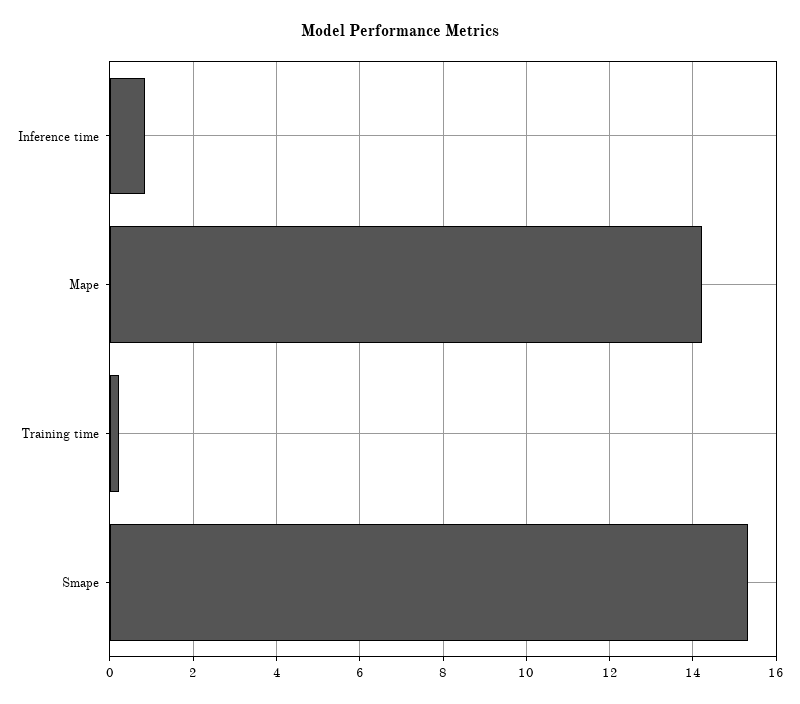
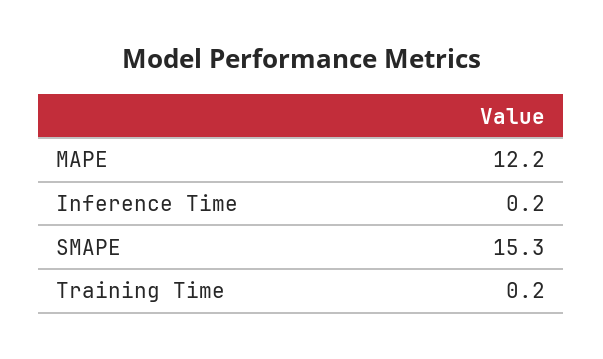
  {
-   "Inference time": 0.8,
+   "Inference time": 0.2,
-   "Mape": 14.2,
+   "Mape": 12.2,
    "Training time": 0.2,
    "Smape": 15.3
  }

